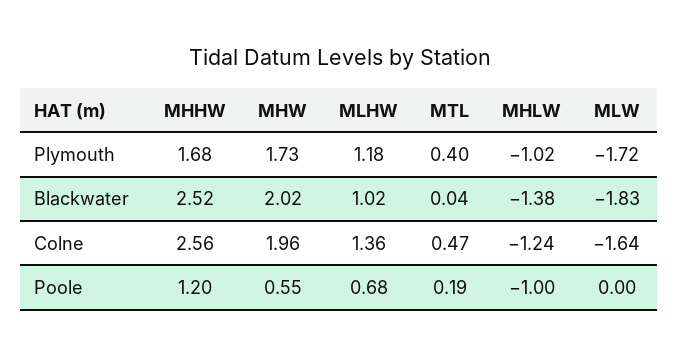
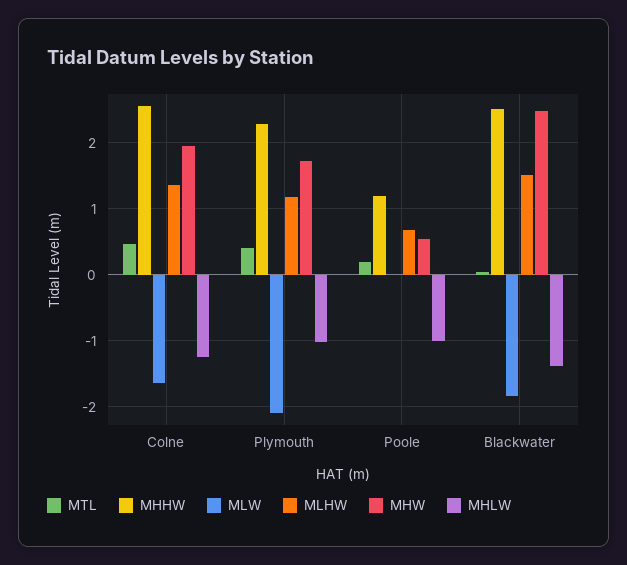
  {
    "MHHW": {
-     "Plymouth": 1.68,
+     "Plymouth": 2.3,
      "Blackwater": 2.52,
      "Colne": 2.56,
      "Poole": 1.2
    },
    "MHW": {
      "Plymouth": 1.73,
-     "Blackwater": 2.02,
+     "Blackwater": 2.5,
      "Colne": 1.96,
      "Poole": 0.55
    },
    "MLHW": {
      "Plymouth": 1.18,
-     "Blackwater": 1.02,
+     "Blackwater": 1.5,
      "Colne": 1.36,
      "Poole": 0.68
    },
    "MTL": {
      "Plymouth": 0.4,
      "Blackwater": 0.04,
      "Colne": 0.47,
      "Poole": 0.19
    },
    "MHLW": {
      "Plymouth": -1.02,
      "Blackwater": -1.38,
      "Colne": -1.24,
      "Poole": -1
    },
    "MLW": {
-     "Plymouth": -1.72,
+     "Plymouth": -2.1,
      "Blackwater": -1.83,
      "Colne": -1.64,
      "Poole": 0
    }
  }

